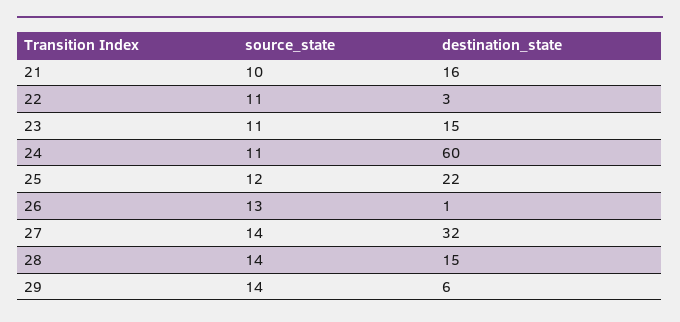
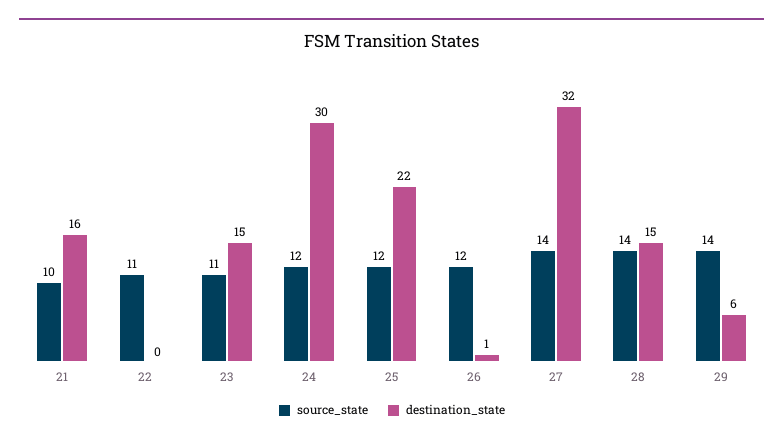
  {
    "source_state": {
      "21": 10,
      "22": 11,
      "23": 11,
-     "24": 11,
+     "24": 12,
      "25": 12,
-     "26": 13,
+     "26": 12,
      "27": 14,
      "28": 14,
      "29": 14
    },
    "destination_state": {
      "21": 16,
-     "22": 3,
+     "22": 0,
      "23": 15,
-     "24": 60,
+     "24": 30,
      "25": 22,
      "26": 1,
      "27": 32,
      "28": 15,
      "29": 6
    }
  }

